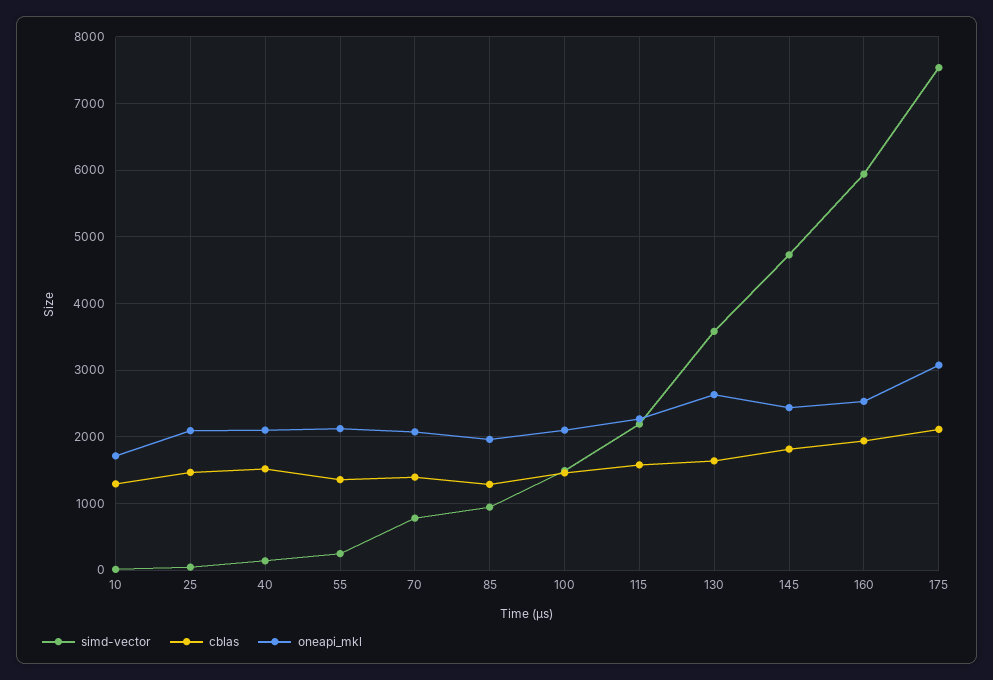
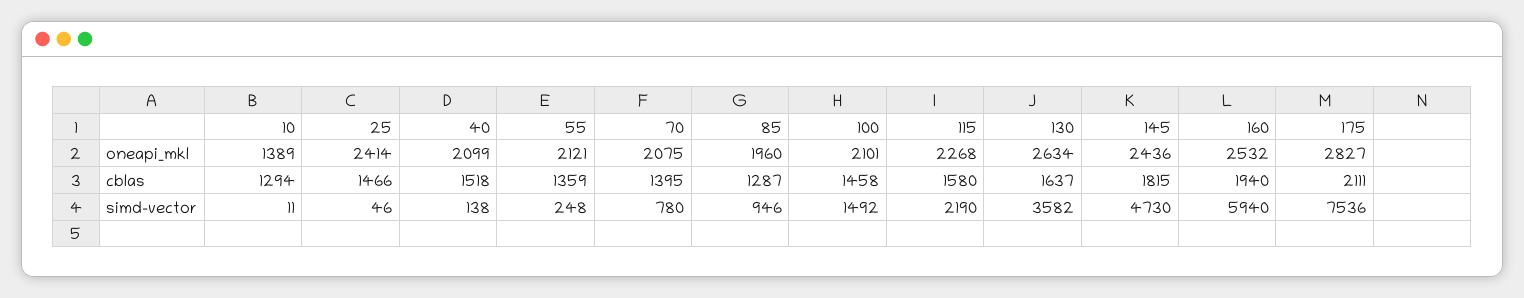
  {
    "simd-vector": {
      "10": 11,
      "25": 46,
      "40": 138,
      "55": 248,
      "70": 780,
      "85": 946,
      "100": 1492,
      "115": 2190,
      "130": 3582,
      "145": 4730,
      "160": 5940,
      "175": 7536
    },
    "cblas": {
      "10": 1294,
      "25": 1466,
      "40": 1518,
      "55": 1359,
      "70": 1395,
      "85": 1287,
      "100": 1458,
      "115": 1580,
      "130": 1637,
      "145": 1815,
      "160": 1940,
      "175": 2111
    },
    "oneapi_mkl": {
-     "10": 1700,
+     "10": 1389,
-     "25": 2100,
+     "25": 2414,
      "40": 2099,
      "55": 2121,
      "70": 2075,
      "85": 1960,
      "100": 2101,
      "115": 2268,
      "130": 2634,
      "145": 2436,
      "160": 2532,
-     "175": 3100
+     "175": 2827
    }
  }

